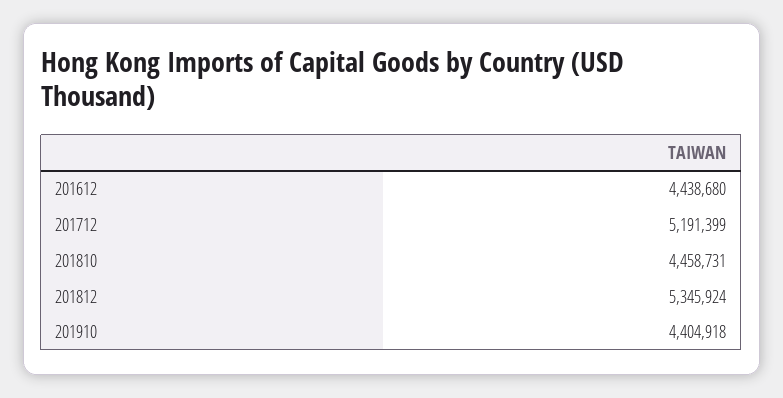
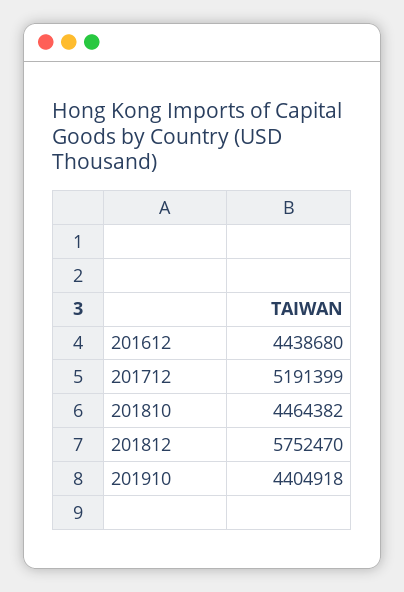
  {
    "201612": 4438680,
    "201712": 5191399,
-   "201810": 4458731,
+   "201810": 4464382,
-   "201812": 5345924,
+   "201812": 5752470,
    "201910": 4404918
  }

